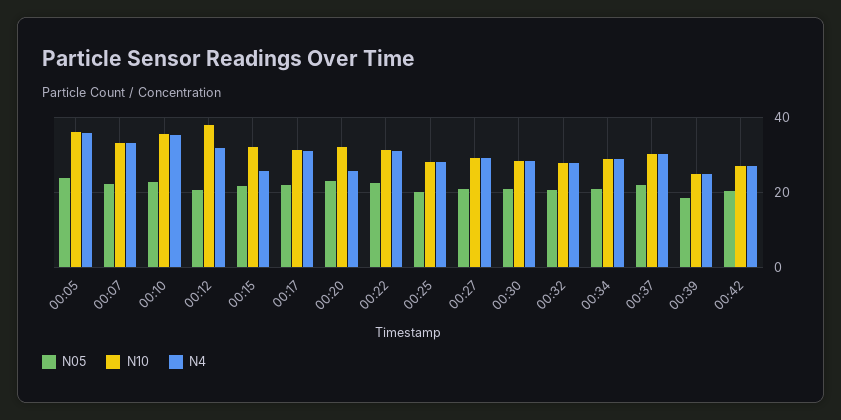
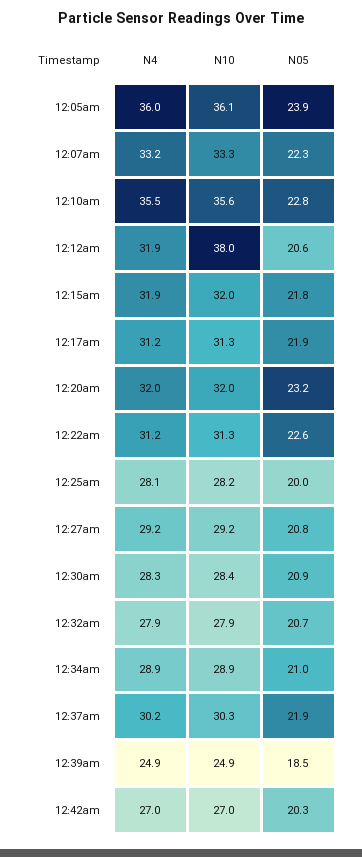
  {
    "N05": {
      "00:05": 23.9,
      "00:07": 22.3,
      "00:10": 22.8,
      "00:12": 20.6,
      "00:15": 21.8,
      "00:17": 21.9,
      "00:20": 23.2,
      "00:22": 22.6,
      "00:25": 20,
      "00:27": 20.8,
      "00:30": 20.9,
      "00:32": 20.7,
      "00:34": 21,
      "00:37": 21.9,
      "00:39": 18.5,
      "00:42": 20.3
    },
    "N10": {
      "00:05": 36.1,
      "00:07": 33.3,
      "00:10": 35.6,
      "00:12": 38,
      "00:15": 32,
      "00:17": 31.3,
      "00:20": 32,
      "00:22": 31.3,
      "00:25": 28.2,
      "00:27": 29.2,
      "00:30": 28.4,
      "00:32": 27.9,
      "00:34": 28.9,
      "00:37": 30.3,
      "00:39": 24.9,
      "00:42": 27
    },
    "N4": {
      "00:05": 36,
      "00:07": 33.2,
      "00:10": 35.5,
      "00:12": 31.9,
-     "00:15": 26,
+     "00:15": 31.9,
      "00:17": 31.2,
-     "00:20": 26,
+     "00:20": 32,
      "00:22": 31.2,
      "00:25": 28.1,
      "00:27": 29.2,
      "00:30": 28.3,
      "00:32": 27.9,
      "00:34": 28.9,
      "00:37": 30.2,
      "00:39": 24.9,
      "00:42": 27
    }
  }

